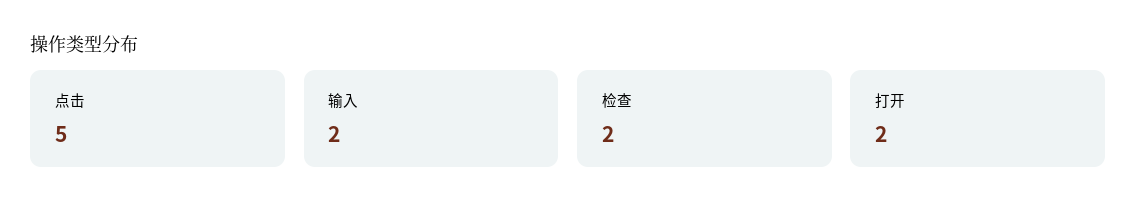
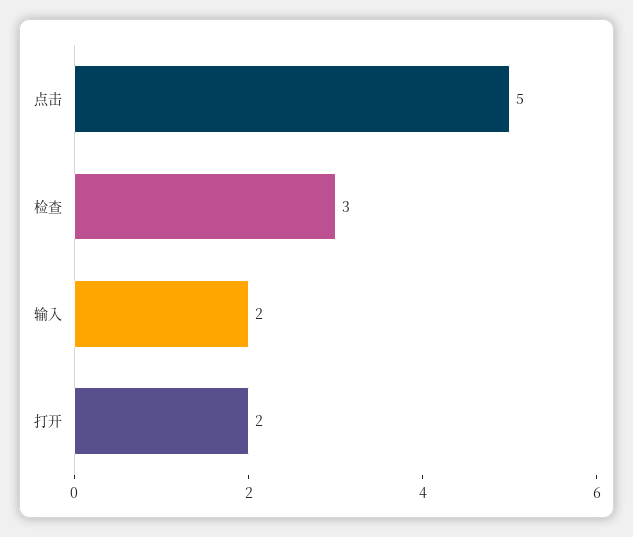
  {
    "点击": 5,
    "输入": 2,
-   "检查": 2,
+   "检查": 3,
    "打开": 2
  }

